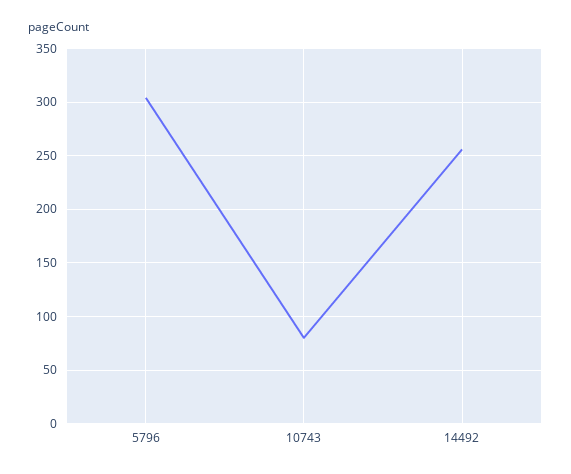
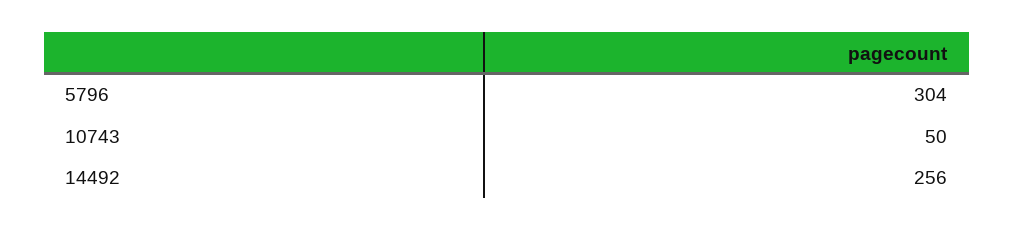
  {
    "5796": 304,
-   "10743": 80,
+   "10743": 50,
    "14492": 256
  }

